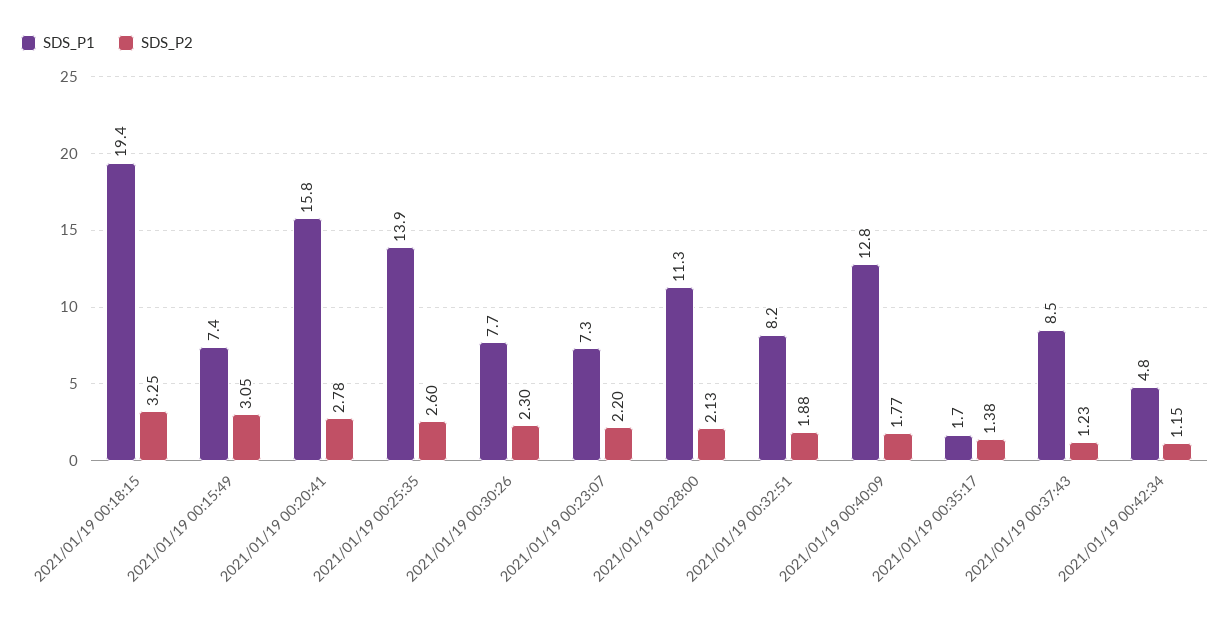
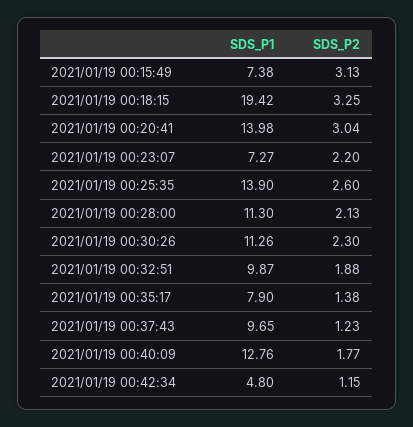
  {
    "SDS_P1": {
      "2021/01/19 00:18:15": 19.42,
      "2021/01/19 00:15:49": 7.38,
-     "2021/01/19 00:20:41": 15.8,
+     "2021/01/19 00:20:41": 13.98,
      "2021/01/19 00:25:35": 13.9,
-     "2021/01/19 00:30:26": 7.7,
+     "2021/01/19 00:30:26": 11.26,
      "2021/01/19 00:23:07": 7.27,
      "2021/01/19 00:28:00": 11.3,
-     "2021/01/19 00:32:51": 8.2,
+     "2021/01/19 00:32:51": 9.87,
      "2021/01/19 00:40:09": 12.76,
-     "2021/01/19 00:35:17": 1.7,
+     "2021/01/19 00:35:17": 7.9,
-     "2021/01/19 00:37:43": 8.5,
+     "2021/01/19 00:37:43": 9.65,
      "2021/01/19 00:42:34": 4.8
    },
    "SDS_P2": {
      "2021/01/19 00:18:15": 3.25,
-     "2021/01/19 00:15:49": 3.05,
+     "2021/01/19 00:15:49": 3.13,
-     "2021/01/19 00:20:41": 2.78,
+     "2021/01/19 00:20:41": 3.04,
      "2021/01/19 00:25:35": 2.6,
      "2021/01/19 00:30:26": 2.3,
      "2021/01/19 00:23:07": 2.2,
      "2021/01/19 00:28:00": 2.13,
      "2021/01/19 00:32:51": 1.88,
      "2021/01/19 00:40:09": 1.77,
      "2021/01/19 00:35:17": 1.38,
      "2021/01/19 00:37:43": 1.23,
      "2021/01/19 00:42:34": 1.15
    }
  }

